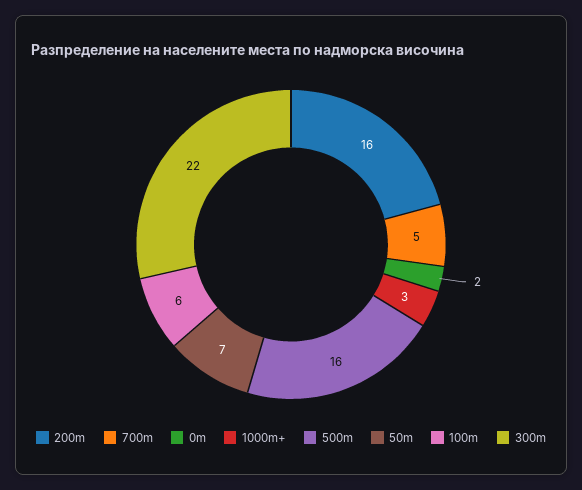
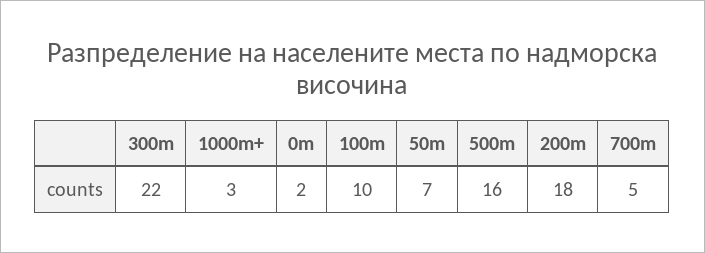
  {
-   "200m": 16,
+   "200m": 18,
    "700m": 5,
    "0m": 2,
    "1000m+": 3,
    "500m": 16,
    "50m": 7,
-   "100m": 6,
+   "100m": 10,
    "300m": 22
  }

